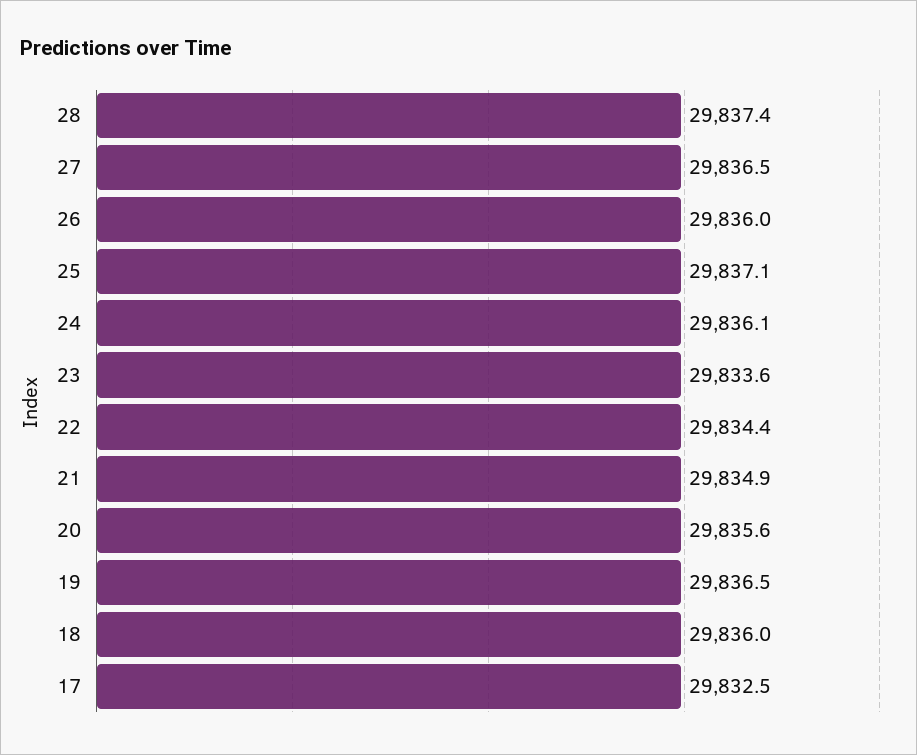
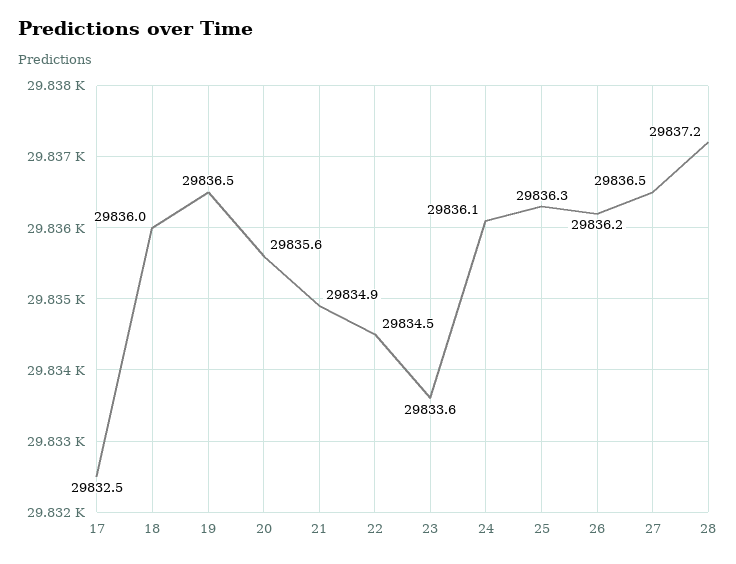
  {
-   "28": 29837.4,
+   "28": 29837.2,
    "27": 29836.5,
-   "26": 29836,
+   "26": 29836.2,
-   "25": 29837.1,
+   "25": 29836.3,
    "24": 29836.1,
    "23": 29833.6,
-   "22": 29834.4,
+   "22": 29834.5,
    "21": 29834.9,
    "20": 29835.6,
    "19": 29836.5,
    "18": 29836,
    "17": 29832.5
  }

